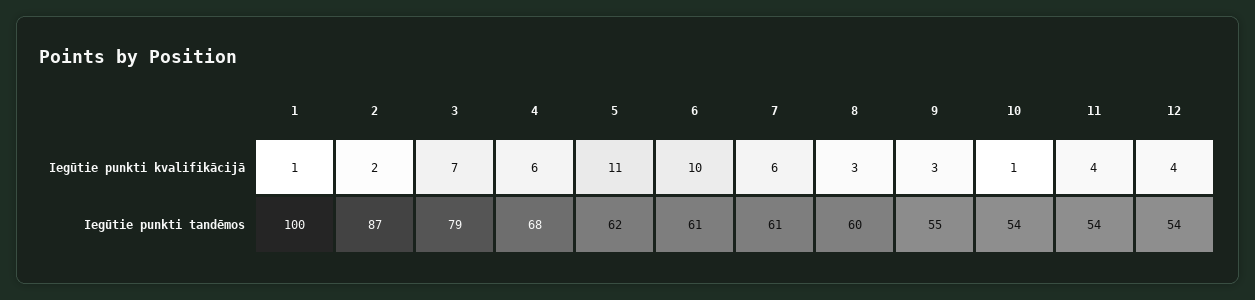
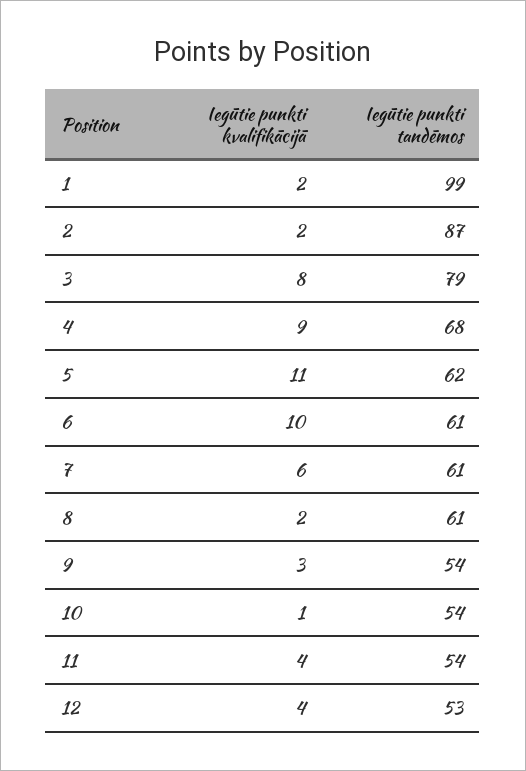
  {
    "1": {
-     "Iegūtie punkti kvalifikācijā": 1,
+     "Iegūtie punkti kvalifikācijā": 2,
-     "Iegūtie punkti tandēmos": 100
+     "Iegūtie punkti tandēmos": 99
    },
    "2": {
      "Iegūtie punkti kvalifikācijā": 2,
      "Iegūtie punkti tandēmos": 87
    },
    "3": {
-     "Iegūtie punkti kvalifikācijā": 7,
+     "Iegūtie punkti kvalifikācijā": 8,
      "Iegūtie punkti tandēmos": 79
    },
    "4": {
-     "Iegūtie punkti kvalifikācijā": 6,
+     "Iegūtie punkti kvalifikācijā": 9,
      "Iegūtie punkti tandēmos": 68
    },
    "5": {
      "Iegūtie punkti kvalifikācijā": 11,
      "Iegūtie punkti tandēmos": 62
    },
    "6": {
      "Iegūtie punkti kvalifikācijā": 10,
      "Iegūtie punkti tandēmos": 61
    },
    "7": {
      "Iegūtie punkti kvalifikācijā": 6,
      "Iegūtie punkti tandēmos": 61
    },
    "8": {
-     "Iegūtie punkti kvalifikācijā": 3,
+     "Iegūtie punkti kvalifikācijā": 2,
-     "Iegūtie punkti tandēmos": 60
+     "Iegūtie punkti tandēmos": 61
    },
    "9": {
      "Iegūtie punkti kvalifikācijā": 3,
-     "Iegūtie punkti tandēmos": 55
+     "Iegūtie punkti tandēmos": 54
    },
    "10": {
      "Iegūtie punkti kvalifikācijā": 1,
      "Iegūtie punkti tandēmos": 54
    },
    "11": {
      "Iegūtie punkti kvalifikācijā": 4,
      "Iegūtie punkti tandēmos": 54
    },
    "12": {
      "Iegūtie punkti kvalifikācijā": 4,
-     "Iegūtie punkti tandēmos": 54
+     "Iegūtie punkti tandēmos": 53
    }
  }

